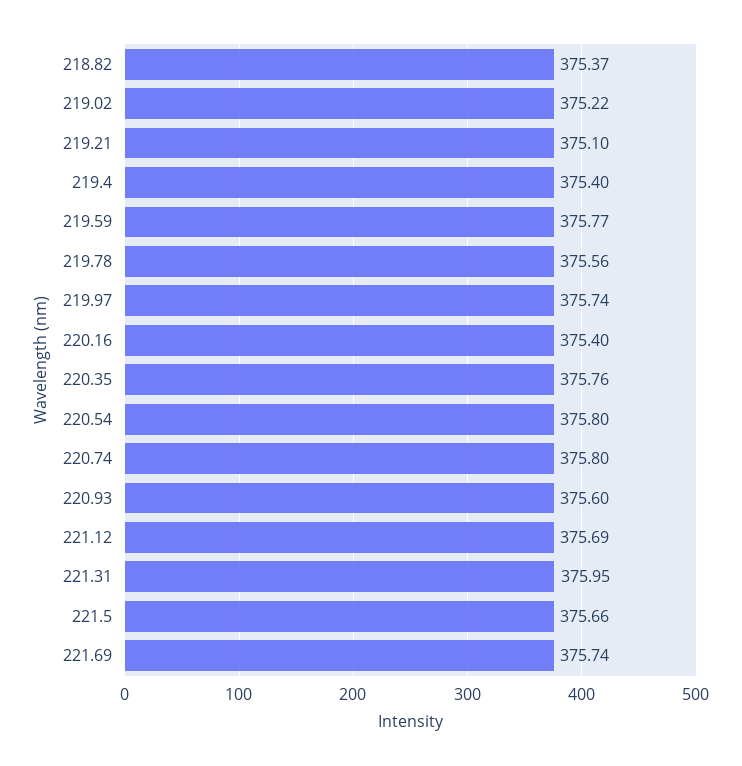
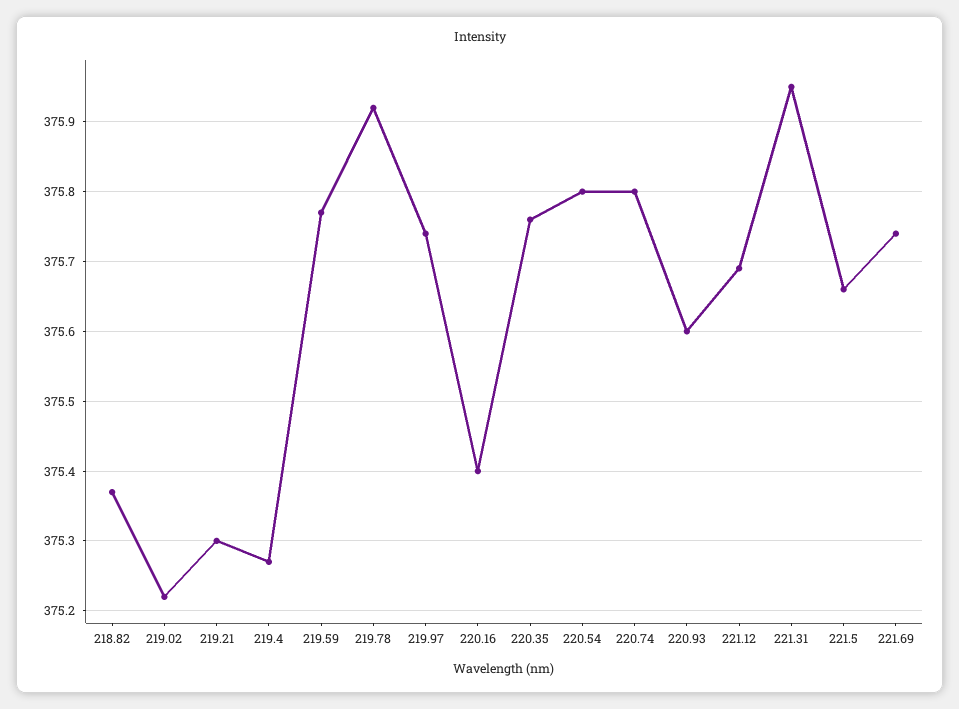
  {
    "218.82": 375.37,
    "219.02": 375.22,
-   "219.21": 375.1,
+   "219.21": 375.3,
-   "219.4": 375.4,
+   "219.4": 375.27,
    "219.59": 375.77,
-   "219.78": 375.56,
+   "219.78": 375.92,
    "219.97": 375.74,
    "220.16": 375.4,
    "220.35": 375.76,
    "220.54": 375.8,
    "220.74": 375.8,
    "220.93": 375.6,
    "221.12": 375.69,
    "221.31": 375.95,
    "221.5": 375.66,
    "221.69": 375.74
  }

